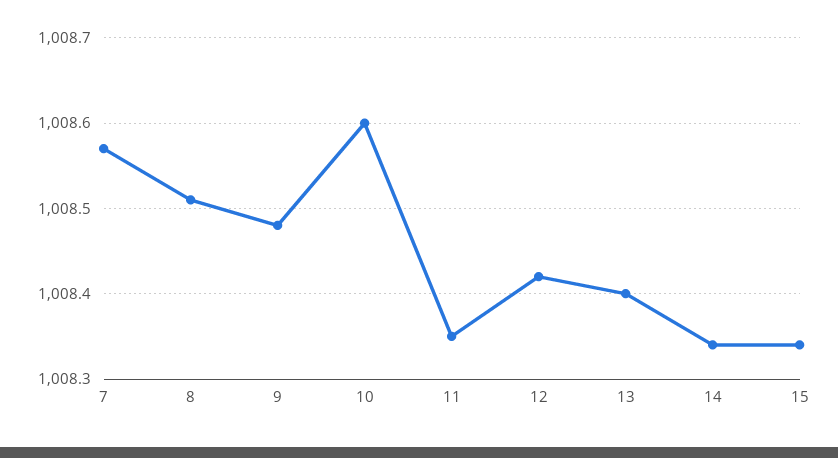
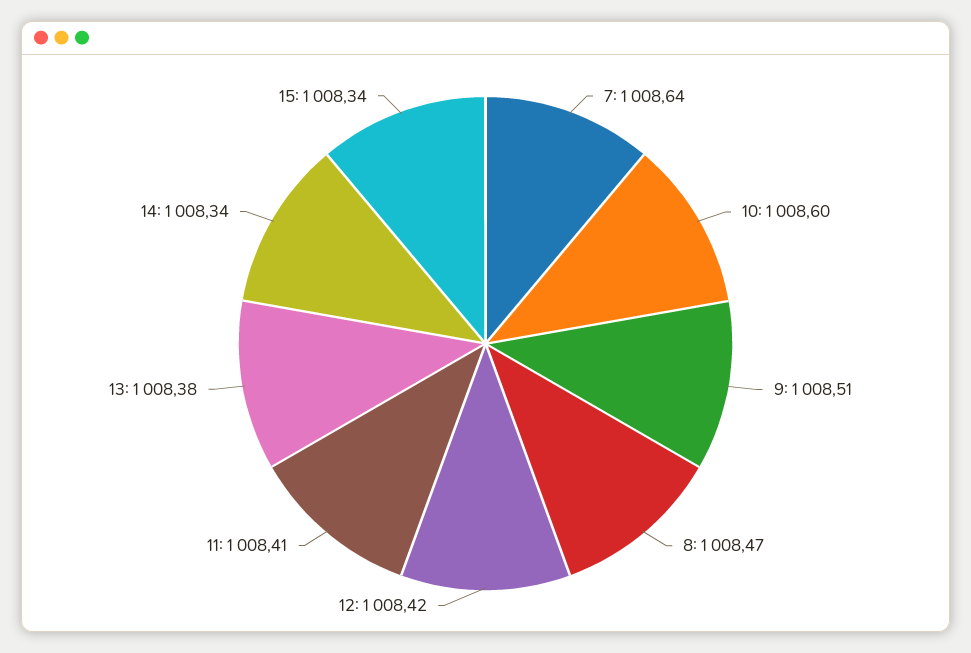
  {
-   "7": 1008.57,
+   "7": 1008.64,
-   "8": 1008.51,
+   "8": 1008.47,
-   "9": 1008.48,
+   "9": 1008.51,
    "10": 1008.6,
-   "11": 1008.35,
+   "11": 1008.41,
    "12": 1008.42,
-   "13": 1008.4,
+   "13": 1008.38,
    "14": 1008.34,
    "15": 1008.34
  }

